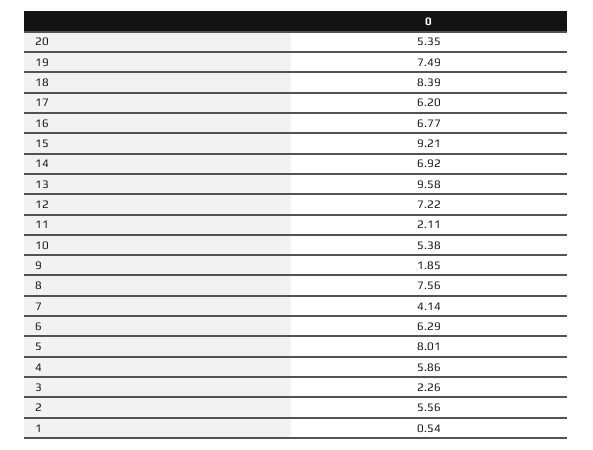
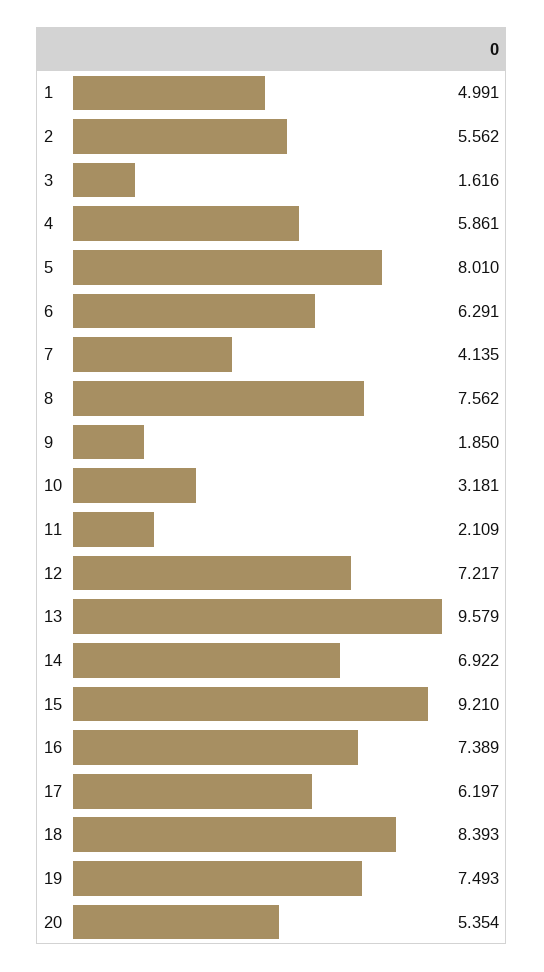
  {
    "20": 5.354,
    "19": 7.493,
    "18": 8.393,
    "17": 6.197,
-   "16": 6.77,
+   "16": 7.389,
    "15": 9.21,
    "14": 6.922,
    "13": 9.579,
    "12": 7.217,
    "11": 2.109,
-   "10": 5.38,
+   "10": 3.181,
    "9": 1.85,
    "8": 7.562,
    "7": 4.135,
    "6": 6.291,
    "5": 8.01,
    "4": 5.861,
-   "3": 2.26,
+   "3": 1.616,
    "2": 5.562,
-   "1": 0.54
+   "1": 4.991
  }

